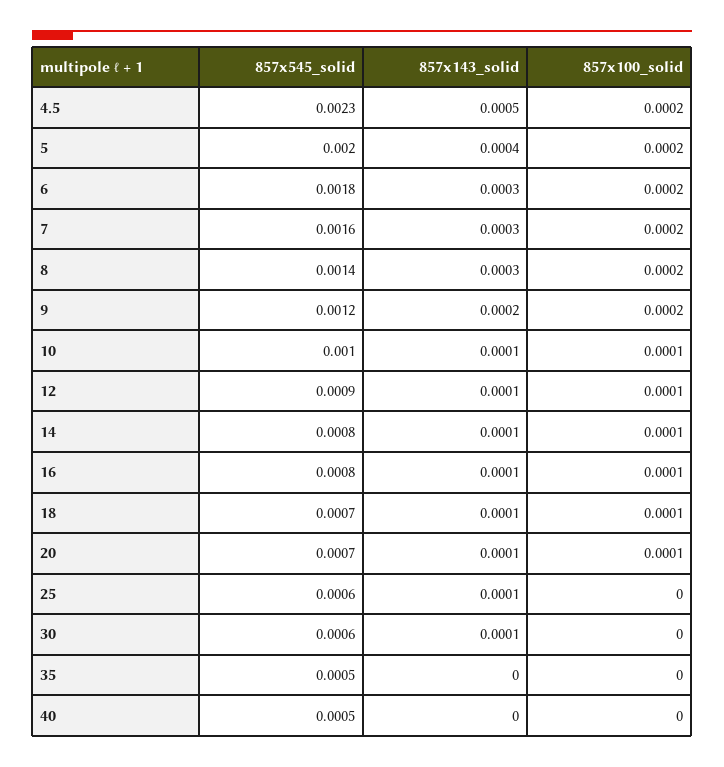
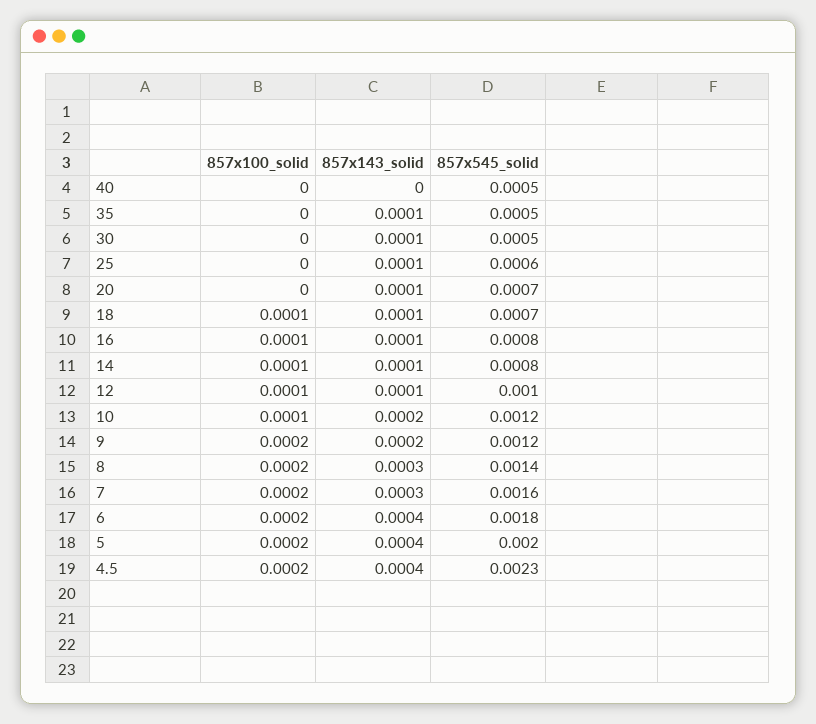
  {
    "857x545_solid": {
      "4.5": 0.0023,
      "5": 0.002,
      "6": 0.0018,
      "7": 0.0016,
      "8": 0.0014,
      "9": 0.0012,
-     "10": 0.001,
+     "10": 0.0012,
-     "12": 0.0009,
+     "12": 0.001,
      "14": 0.0008,
      "16": 0.0008,
      "18": 0.0007,
      "20": 0.0007,
      "25": 0.0006,
-     "30": 0.0006,
+     "30": 0.0005,
      "35": 0.0005,
      "40": 0.0005
    },
    "857x143_solid": {
-     "4.5": 0.0005,
+     "4.5": 0.0004,
      "5": 0.0004,
-     "6": 0.0003,
+     "6": 0.0004,
      "7": 0.0003,
      "8": 0.0003,
      "9": 0.0002,
-     "10": 0.0001,
+     "10": 0.0002,
      "12": 0.0001,
      "14": 0.0001,
      "16": 0.0001,
      "18": 0.0001,
      "20": 0.0001,
      "25": 0.0001,
      "30": 0.0001,
-     "35": 0,
+     "35": 0.0001,
      "40": 0
    },
    "857x100_solid": {
      "4.5": 0.0002,
      "5": 0.0002,
      "6": 0.0002,
      "7": 0.0002,
      "8": 0.0002,
      "9": 0.0002,
      "10": 0.0001,
      "12": 0.0001,
      "14": 0.0001,
      "16": 0.0001,
      "18": 0.0001,
-     "20": 0.0001,
+     "20": 0,
      "25": 0,
      "30": 0,
      "35": 0,
      "40": 0
    }
  }

